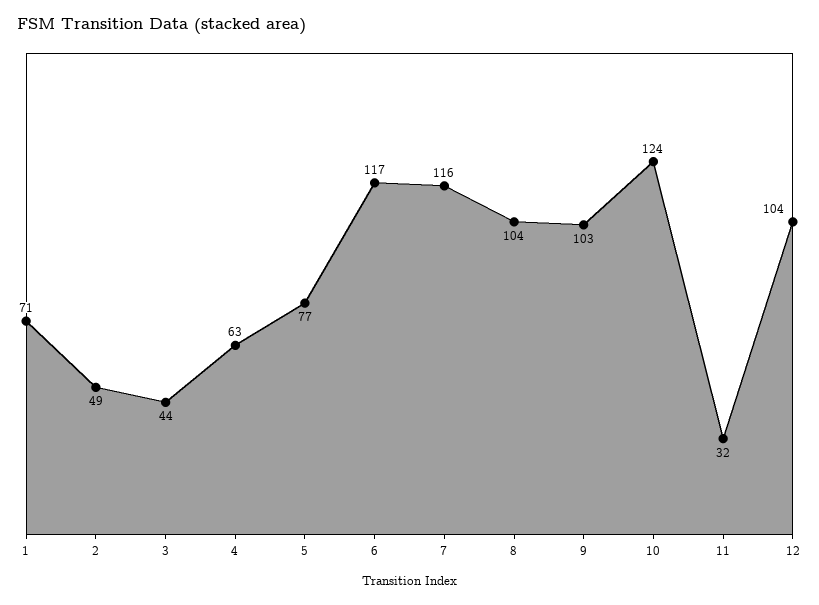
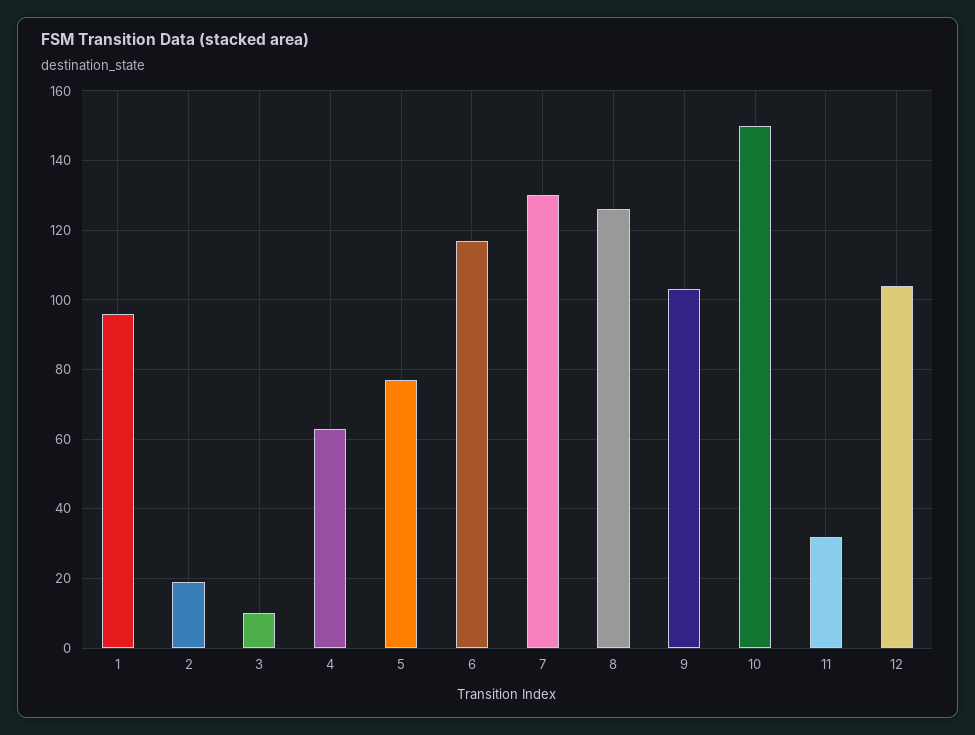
  {
-   "1": 71,
+   "1": 95,
-   "2": 49,
+   "2": 20,
-   "3": 44,
+   "3": 10,
    "4": 63,
    "5": 77,
    "6": 117,
-   "7": 116,
+   "7": 130,
-   "8": 104,
+   "8": 125,
    "9": 103,
-   "10": 124,
+   "10": 150,
    "11": 32,
    "12": 104
  }

